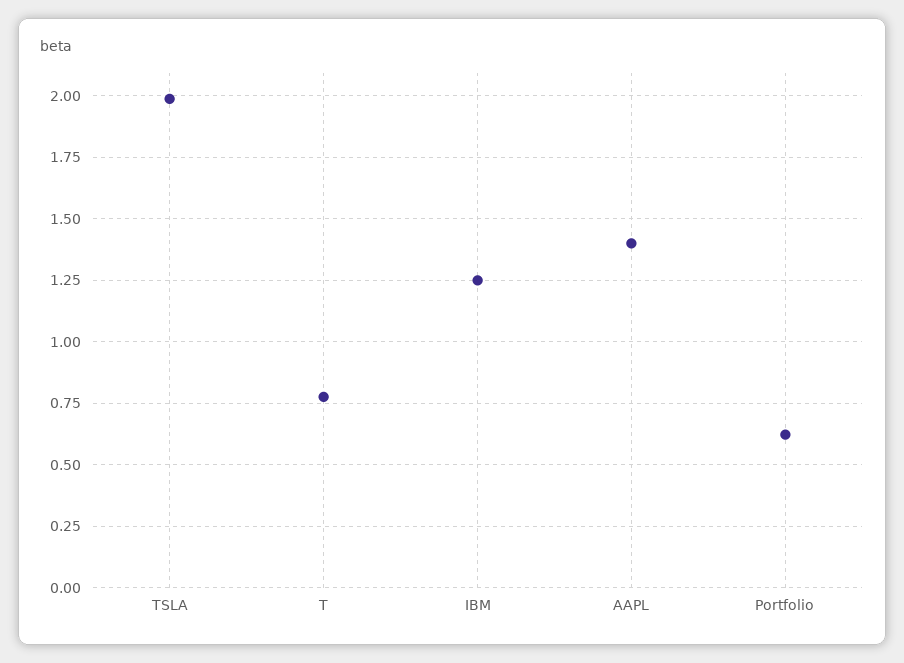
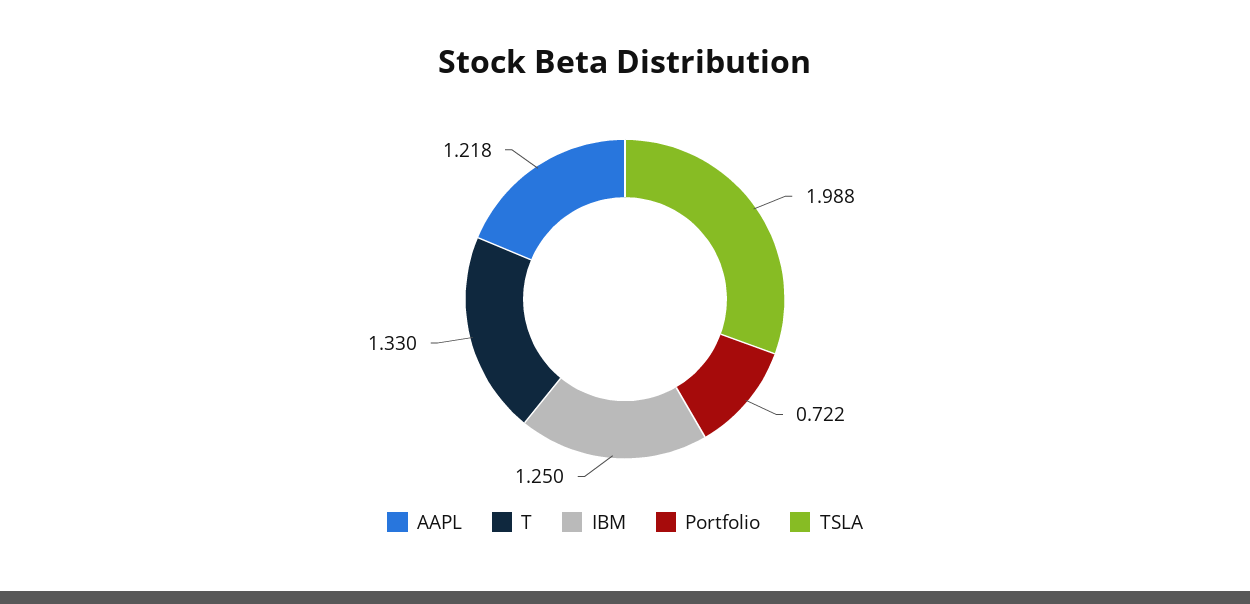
  {
    "TSLA": 1.988,
-   "T": 0.775,
+   "T": 1.33,
    "IBM": 1.25,
-   "AAPL": 1.4,
+   "AAPL": 1.218,
-   "Portfolio": 0.625
+   "Portfolio": 0.722
  }

